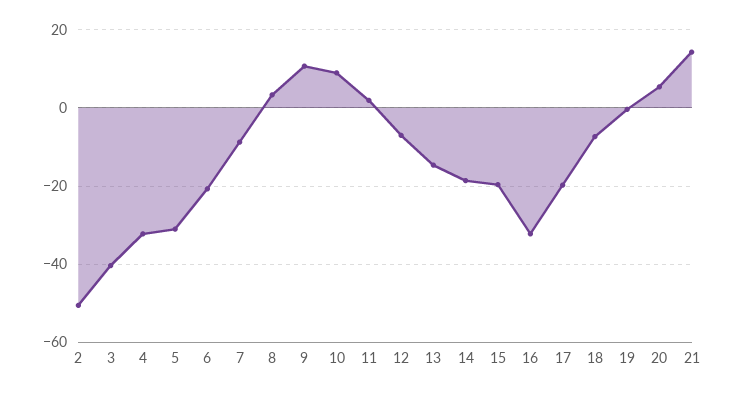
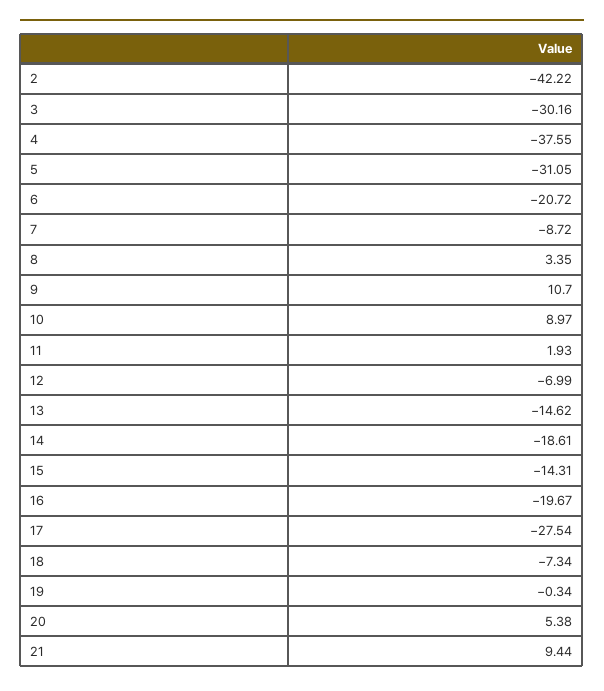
  {
-   "2": -50,
+   "2": -42.22,
-   "3": -40,
+   "3": -30.16,
-   "4": -32,
+   "4": -37.55,
    "5": -31.05,
    "6": -20.72,
    "7": -8.72,
    "8": 3.35,
    "9": 10.7,
    "10": 8.97,
    "11": 1.93,
    "12": -6.99,
    "13": -14.62,
    "14": -18.61,
-   "15": -20,
+   "15": -14.31,
-   "16": -32,
+   "16": -19.67,
-   "17": -20,
+   "17": -27.54,
    "18": -7.34,
    "19": -0.34,
    "20": 5.38,
-   "21": 14
+   "21": 9.44
  }

